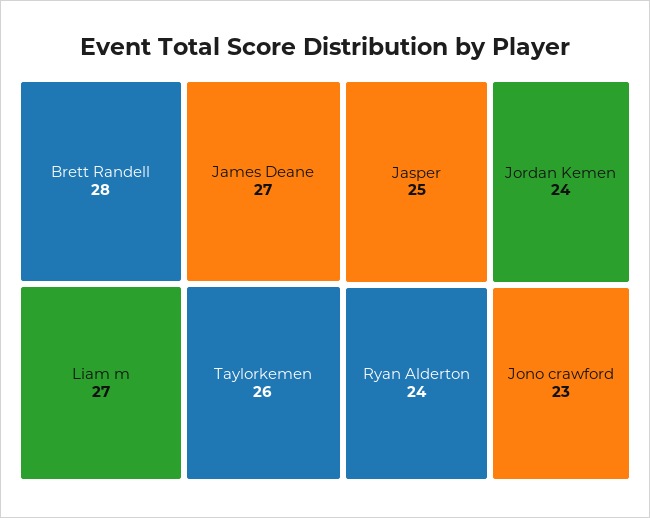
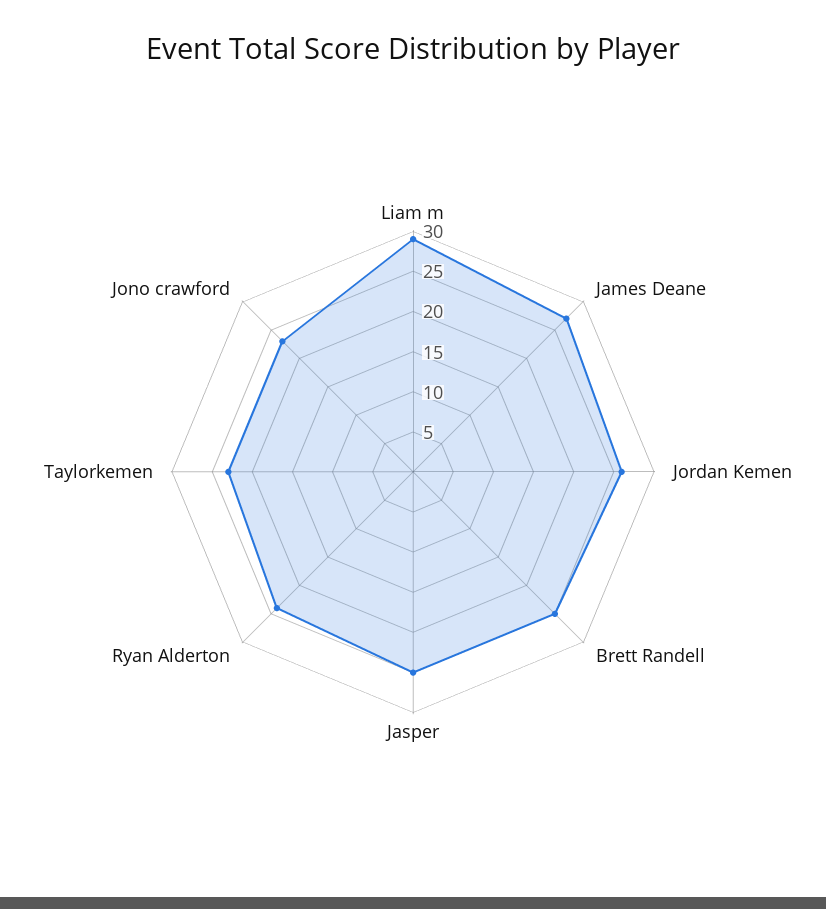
  {
-   "Brett Randell": 28,
+   "Brett Randell": 25,
    "James Deane": 27,
-   "Liam m": 27,
+   "Liam m": 29,
-   "Taylorkemen": 26,
+   "Taylorkemen": 23,
    "Jasper": 25,
-   "Jordan Kemen": 24,
+   "Jordan Kemen": 26,
    "Ryan Alderton": 24,
    "Jono crawford": 23
  }

